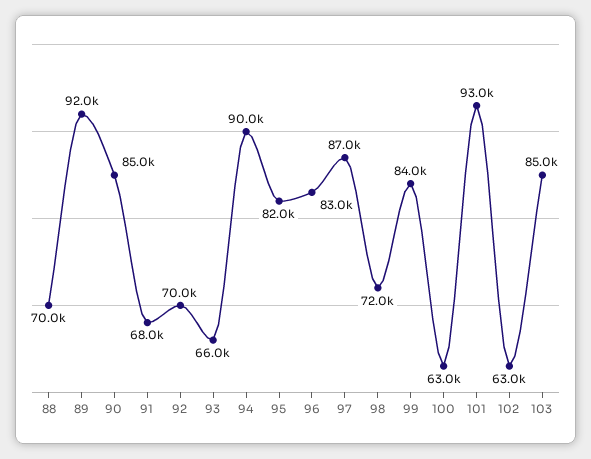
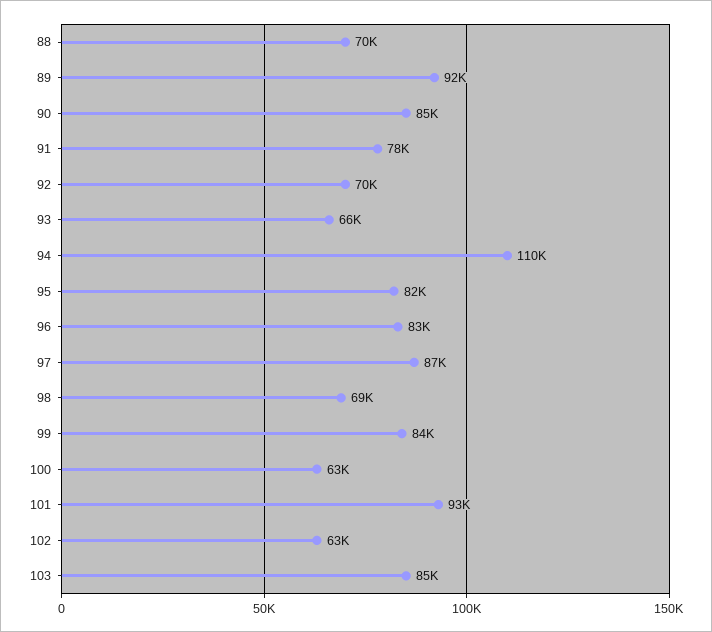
  {
    "88": 70000,
    "89": 92000,
    "90": 85000,
-   "91": 68000,
+   "91": 78000,
    "92": 70000,
    "93": 66000,
-   "94": 90000,
+   "94": 110000,
    "95": 82000,
    "96": 83000,
    "97": 87000,
-   "98": 72000,
+   "98": 69000,
    "99": 84000,
    "100": 63000,
    "101": 93000,
    "102": 63000,
    "103": 85000
  }

